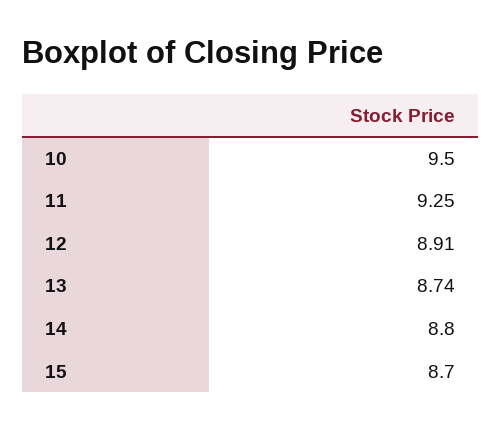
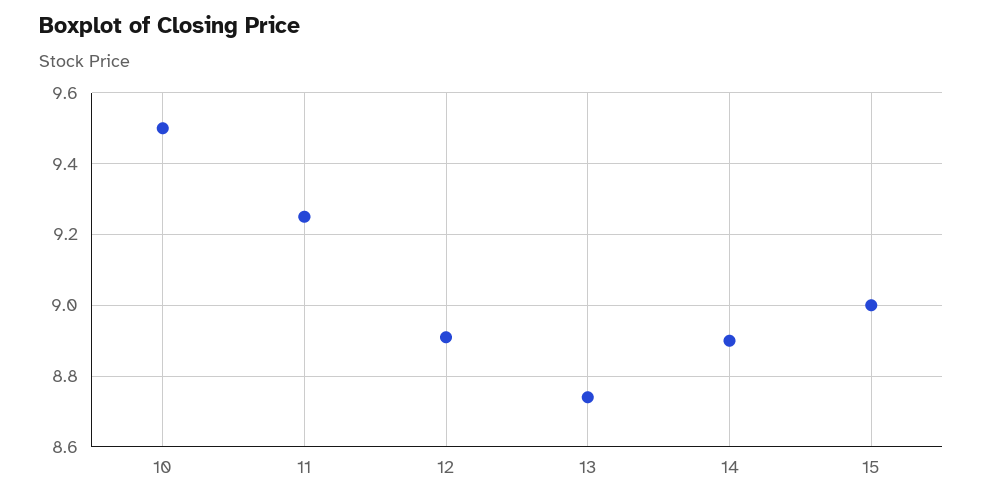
  {
    "10": 9.5,
    "11": 9.25,
    "12": 8.91,
    "13": 8.74,
-   "14": 8.8,
+   "14": 8.9,
-   "15": 8.7
+   "15": 9
  }

